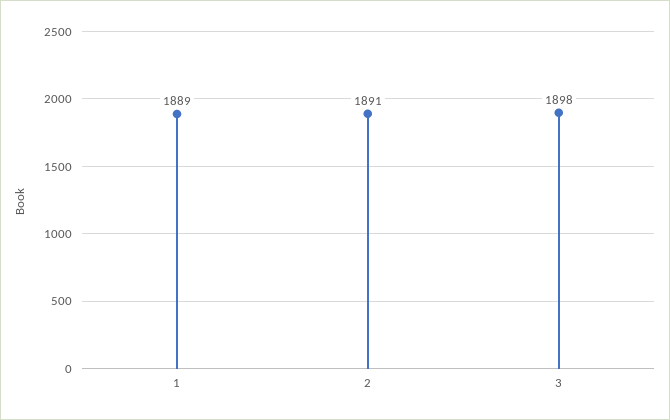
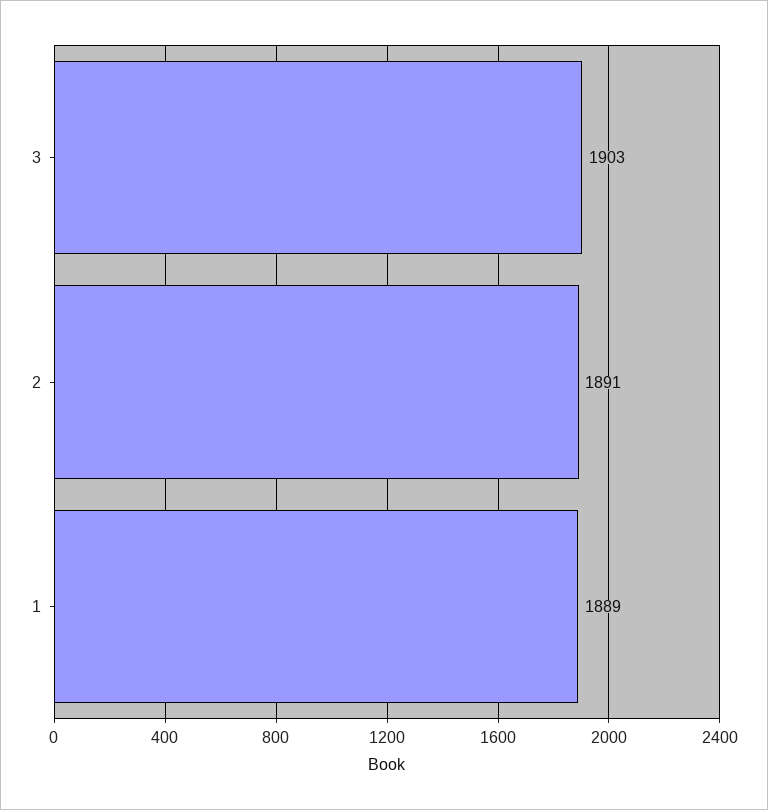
  {
    "1": 1889,
    "2": 1891,
-   "3": 1898
+   "3": 1903
  }

